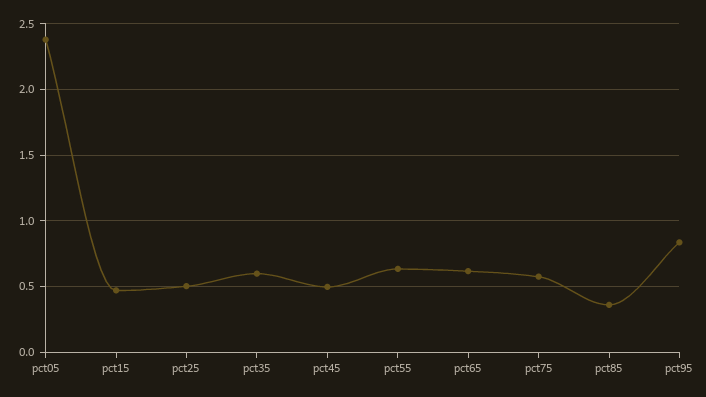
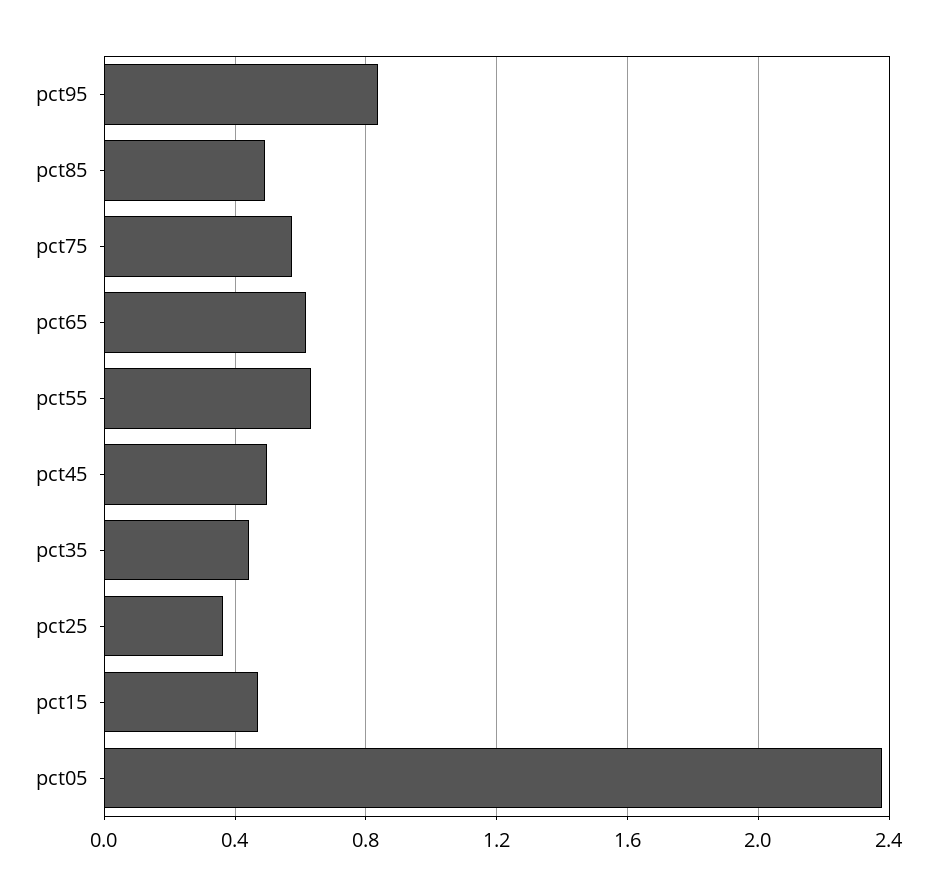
  {
    "pct05": 2.4,
    "pct15": 0.45,
-   "pct25": 0.5,
+   "pct25": 0.35,
-   "pct35": 0.6,
+   "pct35": 0.45,
    "pct45": 0.5,
    "pct55": 0.65,
    "pct65": 0.6,
    "pct75": 0.55,
-   "pct85": 0.35,
+   "pct85": 0.5,
    "pct95": 0.85
  }

